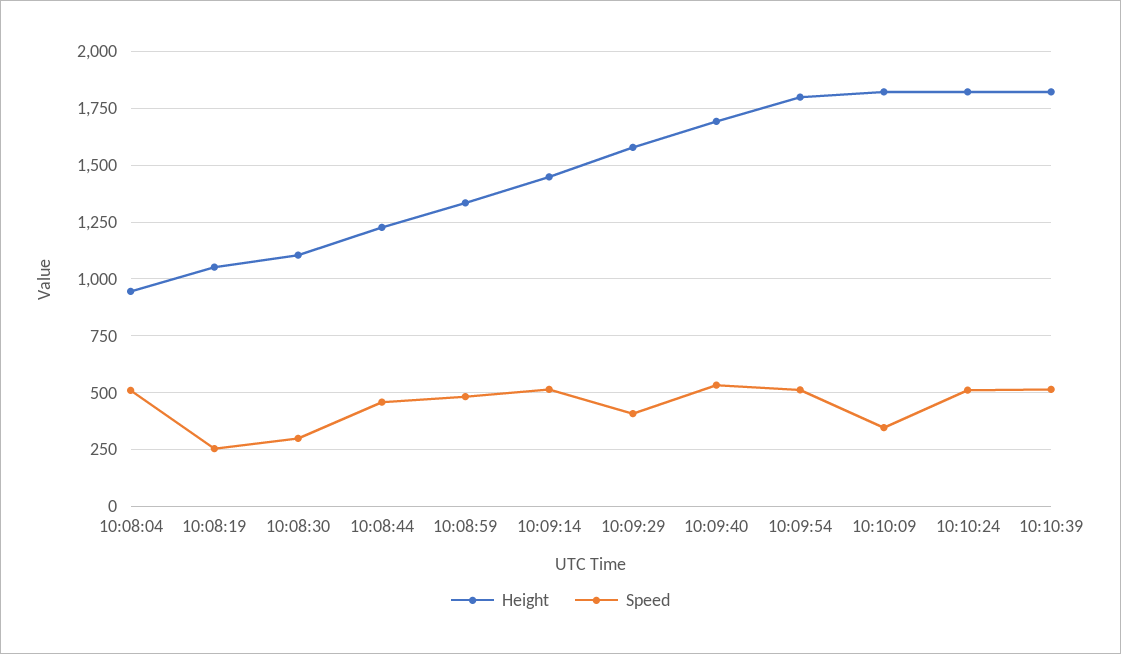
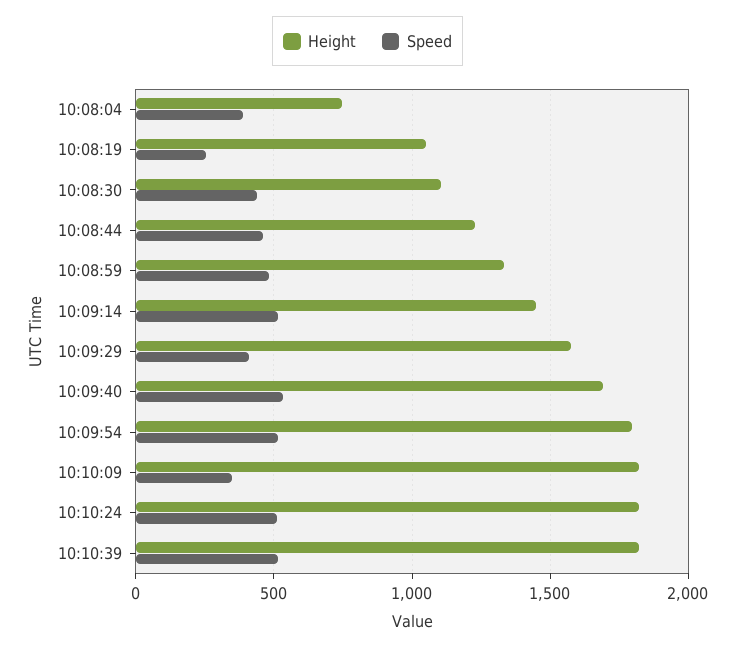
  {
    "Height": {
-     "10:08:04": 950,
+     "10:08:04": 750,
      "10:08:19": 1050,
      "10:08:30": 1100,
      "10:08:44": 1250,
      "10:08:59": 1350,
      "10:09:14": 1450,
      "10:09:29": 1600,
      "10:09:40": 1700,
      "10:09:54": 1800,
      "10:10:09": 1800,
      "10:10:24": 1800,
      "10:10:39": 1800
    },
    "Speed": {
-     "10:08:04": 500,
+     "10:08:04": 400,
      "10:08:19": 250,
-     "10:08:30": 300,
+     "10:08:30": 450,
      "10:08:44": 450,
      "10:08:59": 500,
      "10:09:14": 500,
      "10:09:29": 400,
      "10:09:40": 550,
      "10:09:54": 500,
      "10:10:09": 350,
      "10:10:24": 500,
      "10:10:39": 500
    }
  }

